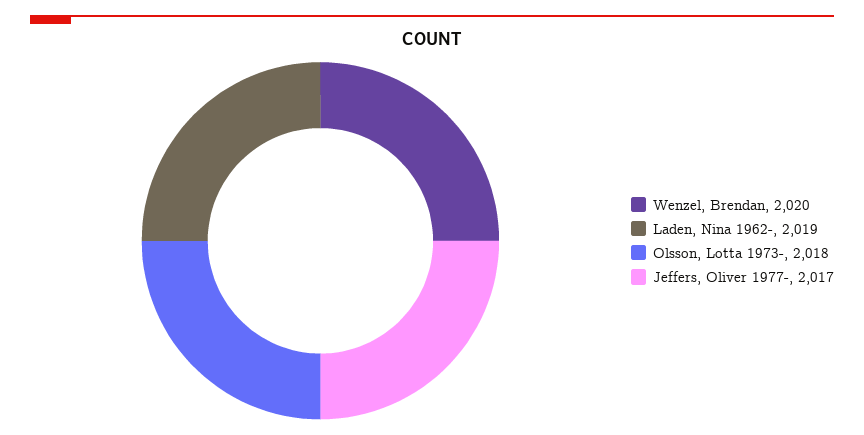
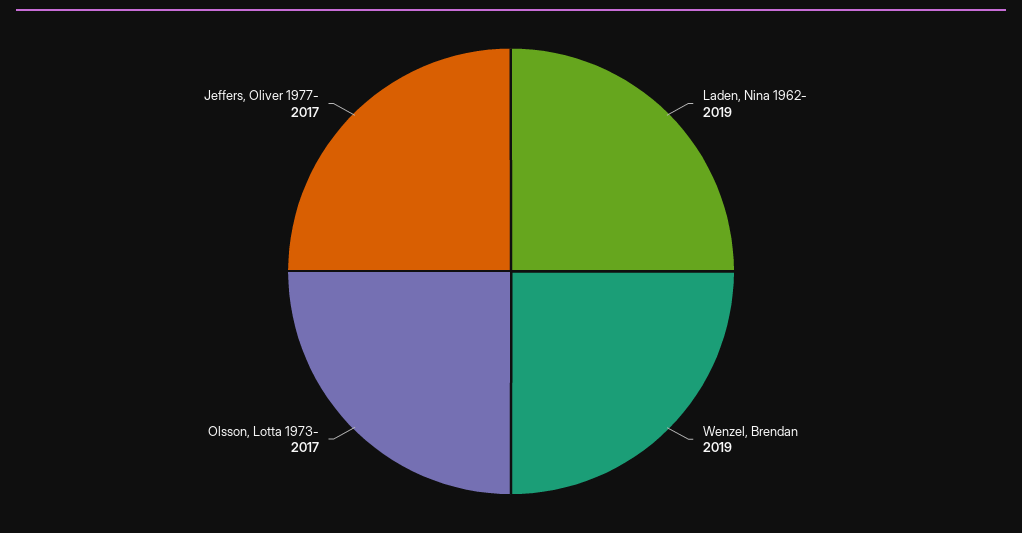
  {
-   "Wenzel, Brendan": 2020,
+   "Wenzel, Brendan": 2019,
    "Laden, Nina 1962-": 2019,
-   "Olsson, Lotta 1973-": 2018,
+   "Olsson, Lotta 1973-": 2017,
    "Jeffers, Oliver 1977-": 2017
  }

